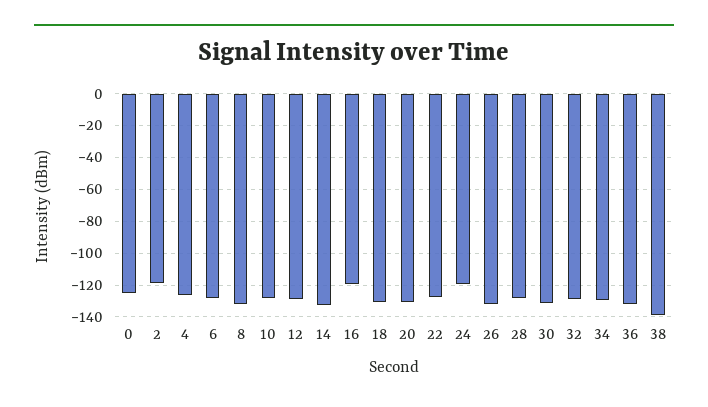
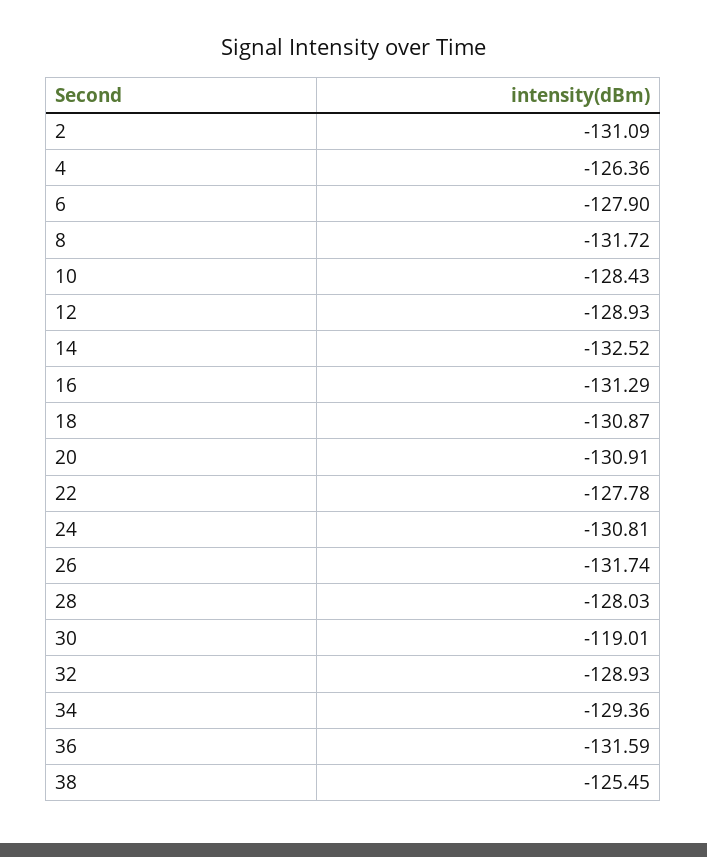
  {
-   "0": -125,
-   "2": -120,
+   "2": -131.09,
    "4": -126.36,
    "6": -127.9,
    "8": -131.72,
    "10": -128.43,
    "12": -128.93,
    "14": -132.52,
-   "16": -120,
+   "16": -131.29,
    "18": -130.87,
    "20": -130.91,
    "22": -127.78,
-   "24": -120,
+   "24": -130.81,
    "26": -131.74,
    "28": -128.03,
-   "30": -130,
+   "30": -119.01,
    "32": -128.93,
    "34": -129.36,
    "36": -131.59,
-   "38": -140
+   "38": -125.45
  }

